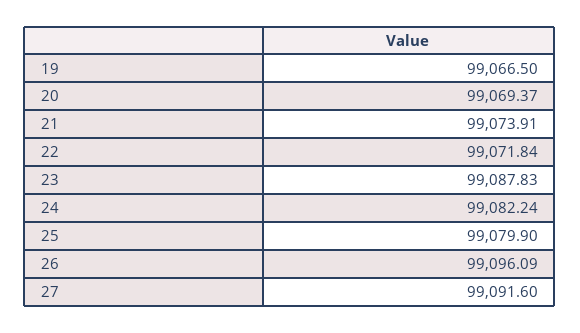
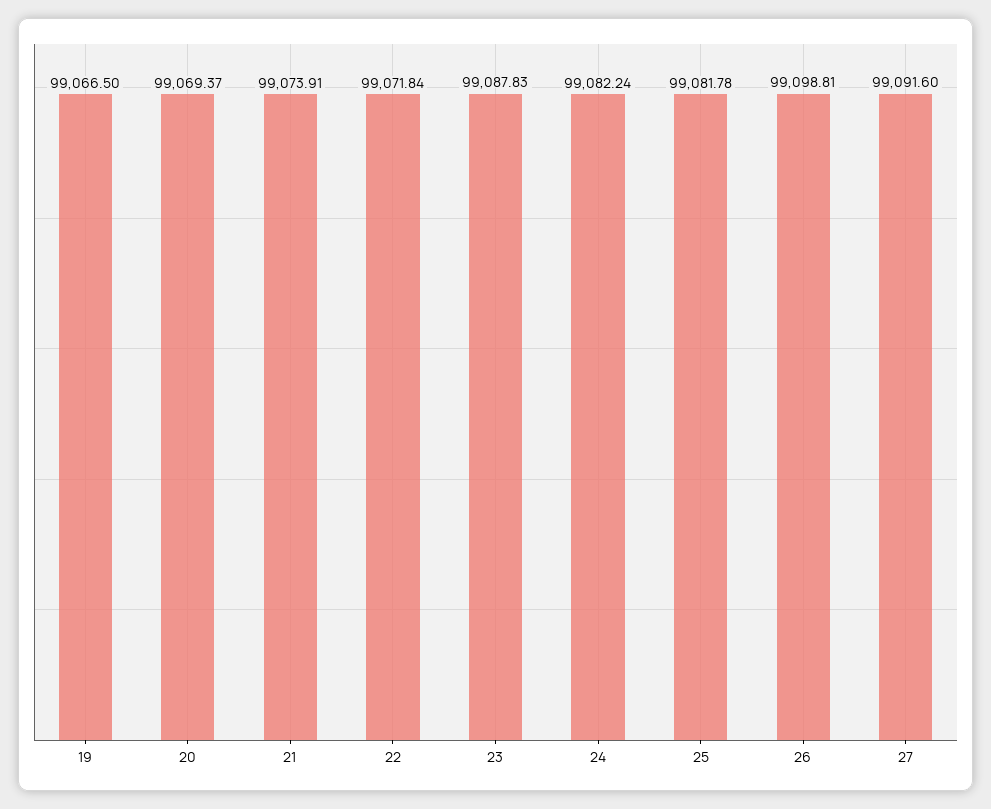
  {
    "19": 99066.5,
    "20": 99069.37,
    "21": 99073.91,
    "22": 99071.84,
    "23": 99087.83,
    "24": 99082.24,
-   "25": 99079.9,
+   "25": 99081.78,
-   "26": 99096.09,
+   "26": 99098.81,
    "27": 99091.6
  }

